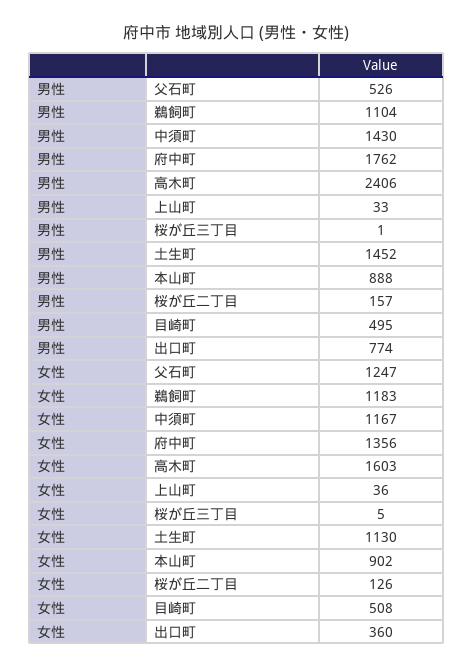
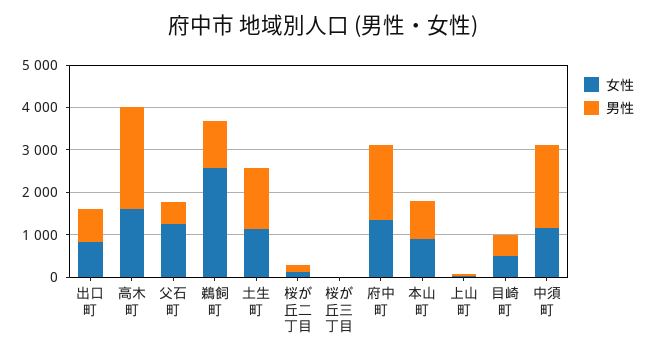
  {
    "男性": {
      "父石町": 526,
      "鵜飼町": 1104,
-     "中須町": 1430,
+     "中須町": 2000,
      "府中町": 1762,
      "高木町": 2406,
      "上山町": 33,
      "桜が丘三丁目": 1,
      "土生町": 1452,
      "本山町": 888,
      "桜が丘二丁目": 157,
      "目崎町": 495,
      "出口町": 774
    },
    "女性": {
      "父石町": 1247,
-     "鵜飼町": 1183,
+     "鵜飼町": 2600,
      "中須町": 1167,
      "府中町": 1356,
      "高木町": 1603,
      "上山町": 36,
      "桜が丘三丁目": 5,
      "土生町": 1130,
      "本山町": 902,
      "桜が丘二丁目": 126,
      "目崎町": 508,
-     "出口町": 360
+     "出口町": 800
    }
  }

